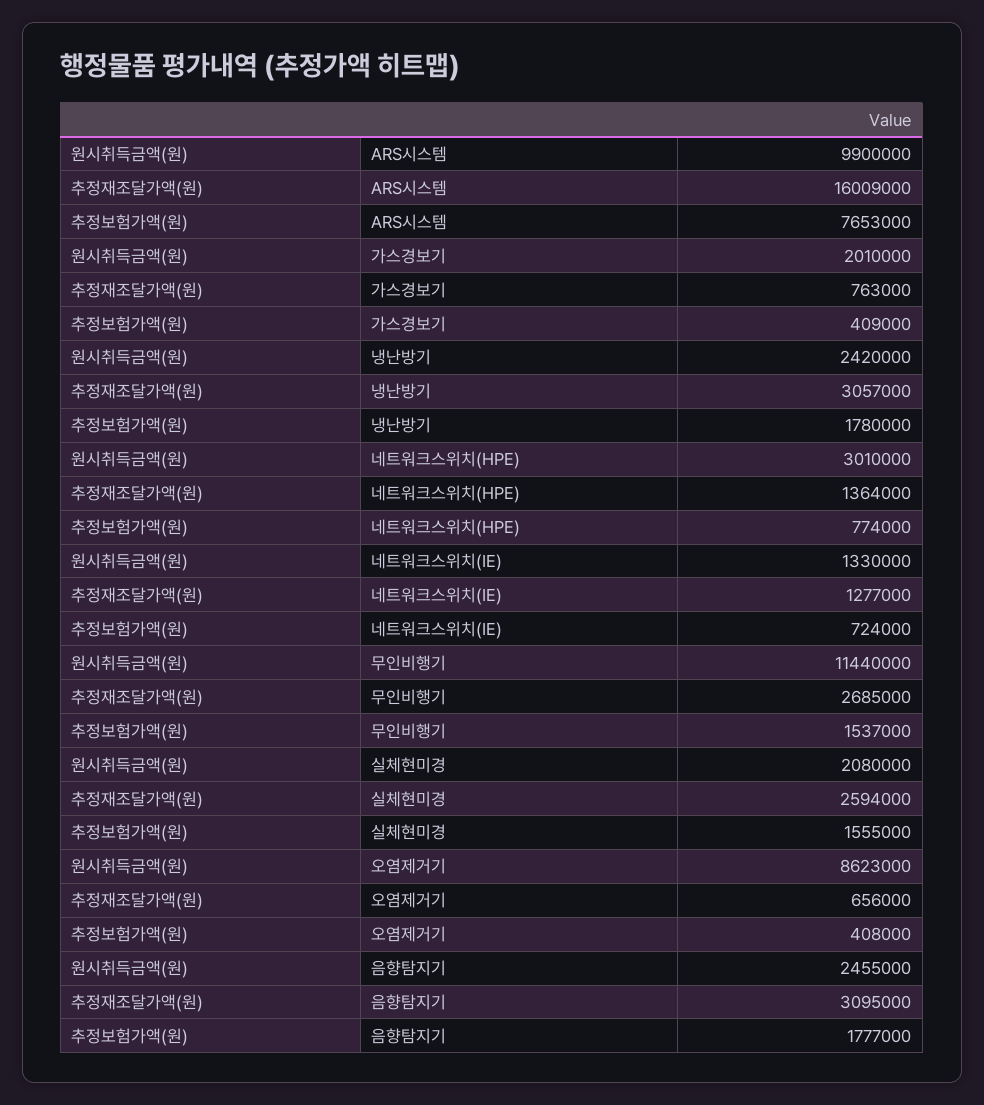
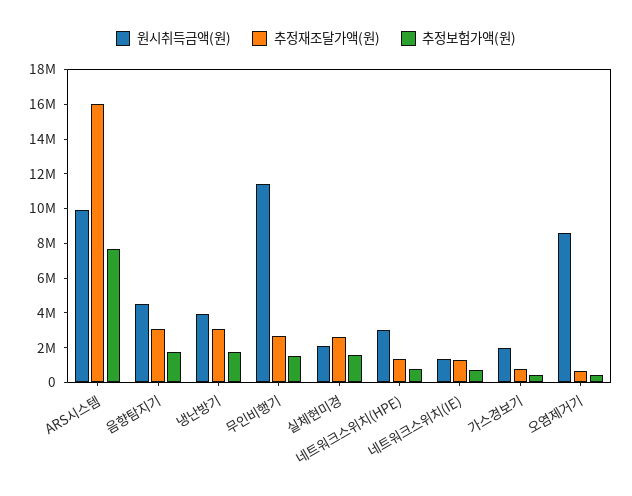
  {
    "원시취득금액(원)": {
      "ARS시스템": 9900000,
      "가스경보기": 2010000,
-     "냉난방기": 2420000,
+     "냉난방기": 4000000,
      "네트워크스위치(HPE)": 3010000,
      "네트워크스위치(IE)": 1330000,
      "무인비행기": 11440000,
      "실체현미경": 2080000,
      "오염제거기": 8623000,
-     "음향탐지기": 2455000
+     "음향탐지기": 4500000
    },
    "추정재조달가액(원)": {
      "ARS시스템": 16009000,
      "가스경보기": 763000,
      "냉난방기": 3057000,
      "네트워크스위치(HPE)": 1364000,
      "네트워크스위치(IE)": 1277000,
      "무인비행기": 2685000,
      "실체현미경": 2594000,
      "오염제거기": 656000,
      "음향탐지기": 3095000
    },
    "추정보험가액(원)": {
      "ARS시스템": 7653000,
      "가스경보기": 409000,
      "냉난방기": 1780000,
      "네트워크스위치(HPE)": 774000,
      "네트워크스위치(IE)": 724000,
      "무인비행기": 1537000,
      "실체현미경": 1555000,
      "오염제거기": 408000,
      "음향탐지기": 1777000
    }
  }

